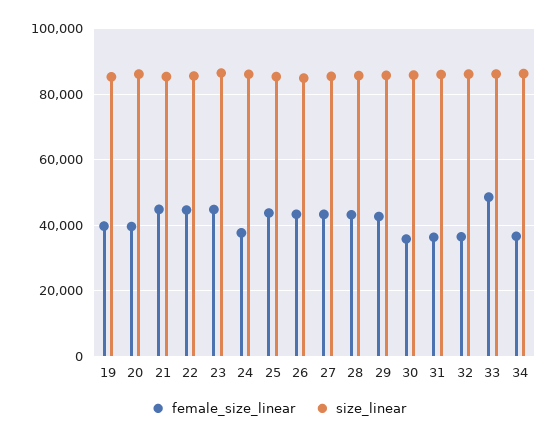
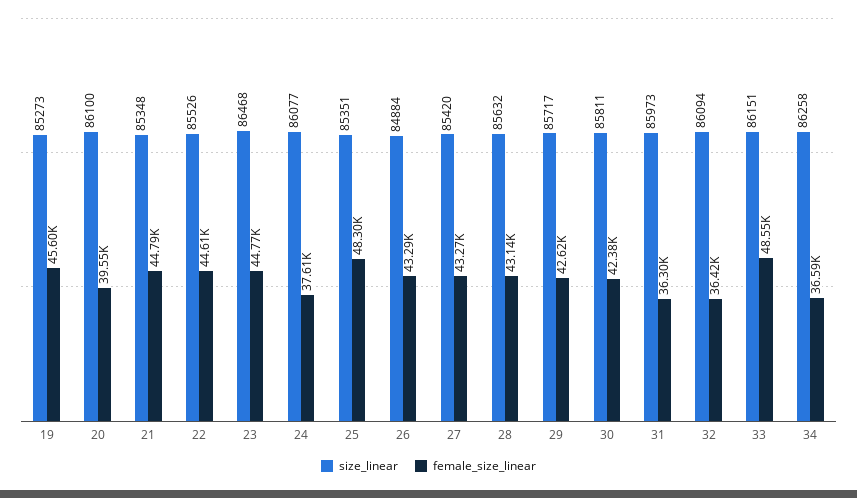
  {
    "female_size_linear": {
-     "19": 40000,
+     "19": 45600,
      "20": 39550,
      "21": 44790,
      "22": 44610,
      "23": 44770,
      "24": 37610,
-     "25": 44000,
+     "25": 48300,
      "26": 43290,
      "27": 43270,
      "28": 43140,
      "29": 42620,
-     "30": 36000,
+     "30": 42380,
      "31": 36300,
      "32": 36420,
      "33": 48550,
      "34": 36590
    },
    "size_linear": {
      "19": 85273,
      "20": 86100,
      "21": 85348,
      "22": 85526,
      "23": 86468,
      "24": 86077,
      "25": 85351,
      "26": 84884,
      "27": 85420,
      "28": 85632,
      "29": 85717,
      "30": 85811,
      "31": 85973,
      "32": 86094,
      "33": 86151,
      "34": 86258
    }
  }

